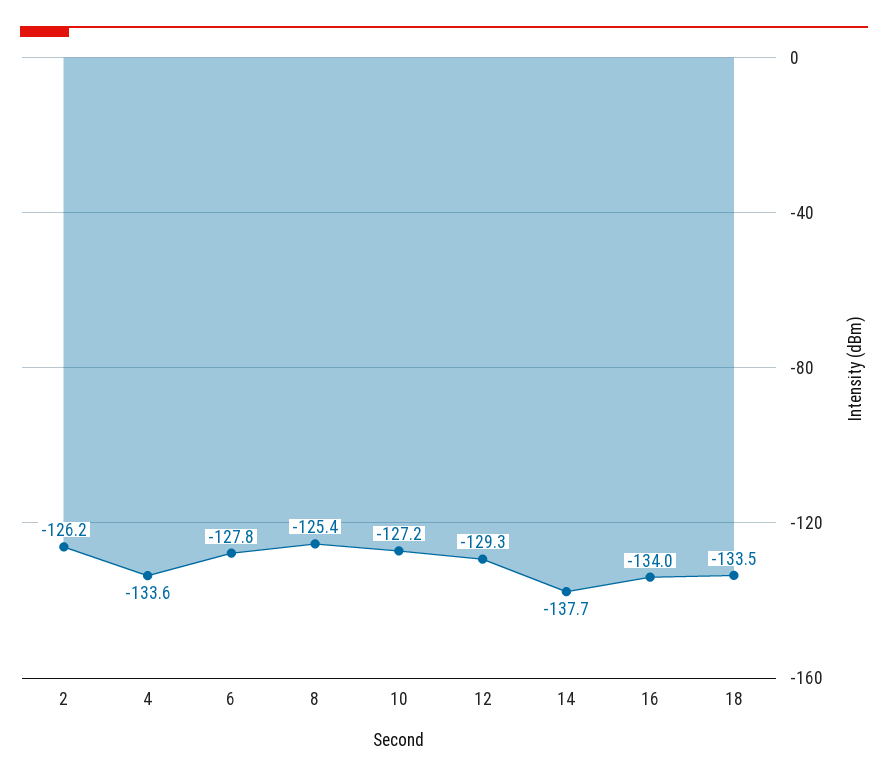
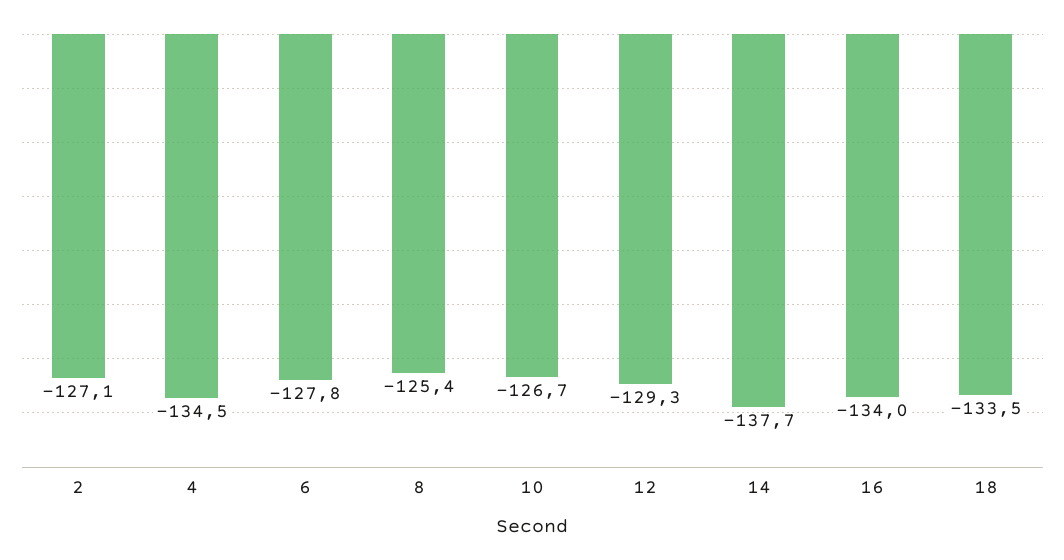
  {
-   "2": -126.2,
+   "2": -127.1,
-   "4": -133.6,
+   "4": -134.5,
    "6": -127.8,
    "8": -125.4,
-   "10": -127.2,
+   "10": -126.7,
    "12": -129.3,
    "14": -137.7,
    "16": -134,
    "18": -133.5
  }

